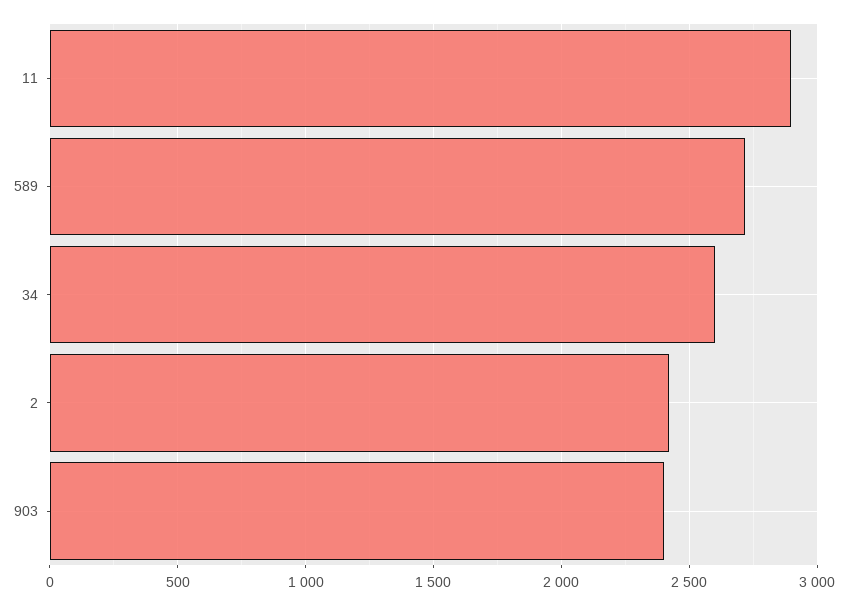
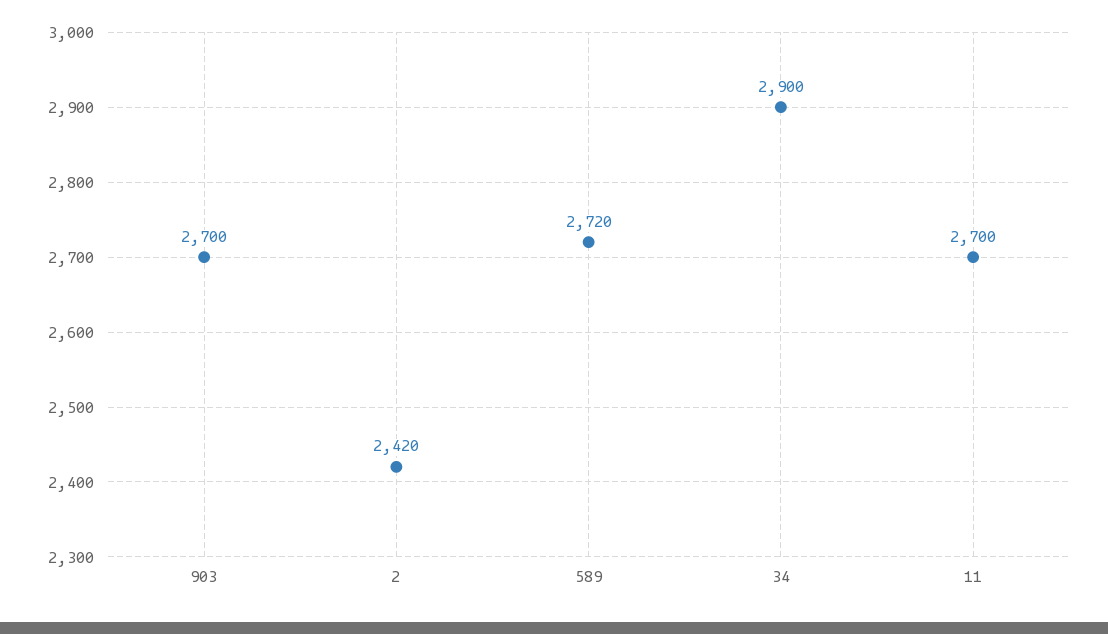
  {
-   "11": 2900,
+   "11": 2700,
    "589": 2720,
-   "34": 2600,
+   "34": 2900,
    "2": 2420,
-   "903": 2400
+   "903": 2700
  }

